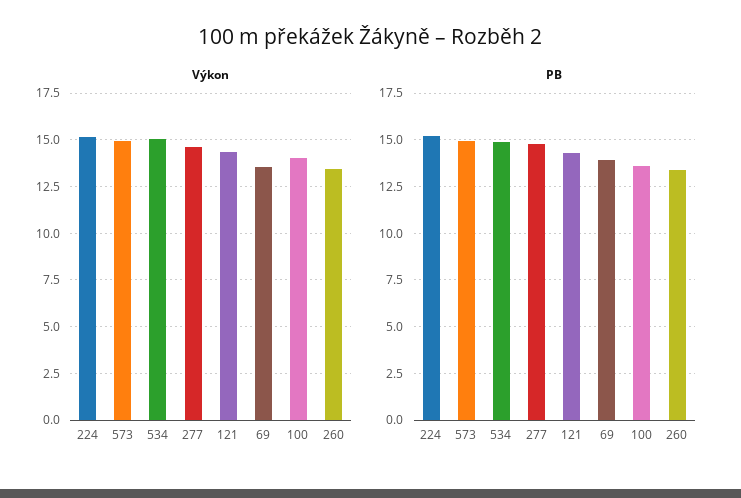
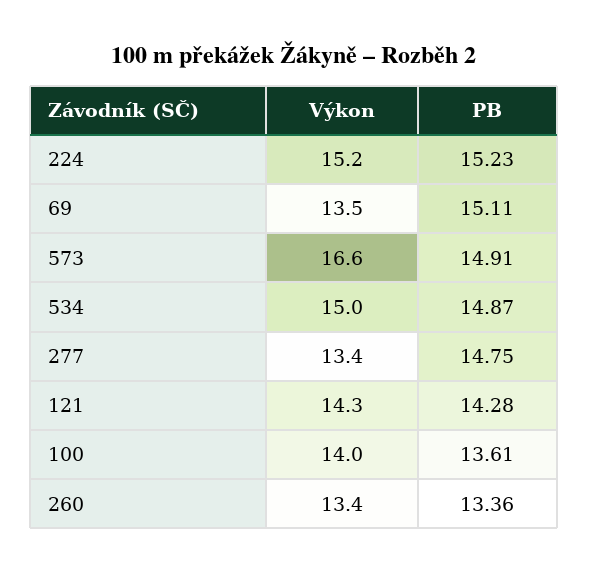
  {
    "Výkon": {
      "224": 15.2,
-     "573": 15,
+     "573": 16.6,
      "534": 15,
-     "277": 14.5,
+     "277": 13.4,
      "121": 14.3,
      "69": 13.5,
      "100": 14,
      "260": 13.4
    },
    "PB": {
      "224": 15.23,
      "573": 14.91,
      "534": 14.87,
      "277": 14.75,
      "121": 14.28,
-     "69": 14,
+     "69": 15.11,
      "100": 13.61,
      "260": 13.36
    }
  }

